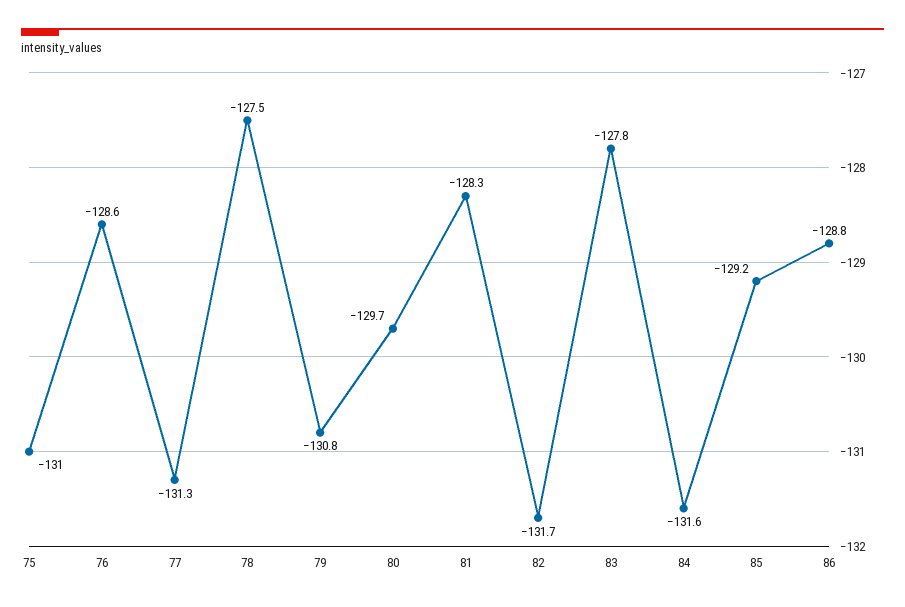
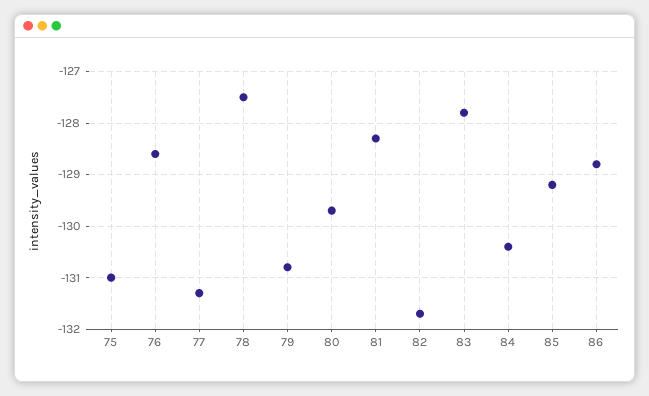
  {
    "75": -131,
    "76": -128.6,
    "77": -131.3,
    "78": -127.5,
    "79": -130.8,
    "80": -129.7,
    "81": -128.3,
    "82": -131.7,
    "83": -127.8,
-   "84": -131.6,
+   "84": -130.5,
    "85": -129.2,
    "86": -128.8
  }

